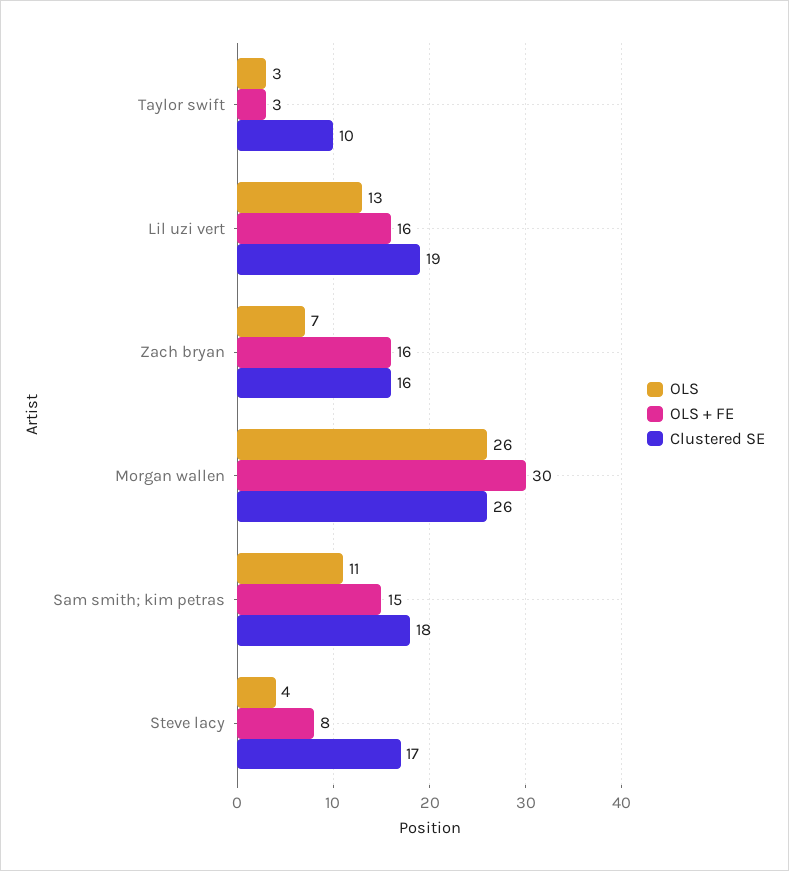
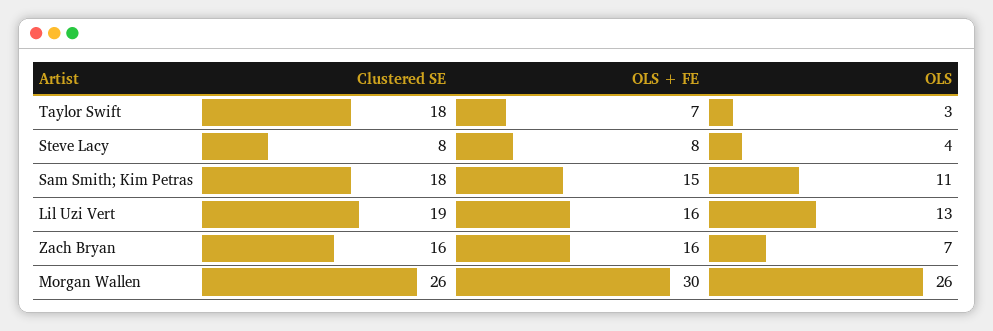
  {
    "OLS": {
      "Taylor swift": 3,
      "Lil uzi vert": 13,
      "Zach bryan": 7,
      "Morgan wallen": 26,
      "Sam smith; kim petras": 11,
      "Steve lacy": 4
    },
    "OLS + FE": {
-     "Taylor swift": 3,
+     "Taylor swift": 7,
      "Lil uzi vert": 16,
      "Zach bryan": 16,
      "Morgan wallen": 30,
      "Sam smith; kim petras": 15,
      "Steve lacy": 8
    },
    "Clustered SE": {
-     "Taylor swift": 10,
+     "Taylor swift": 18,
      "Lil uzi vert": 19,
      "Zach bryan": 16,
      "Morgan wallen": 26,
      "Sam smith; kim petras": 18,
-     "Steve lacy": 17
+     "Steve lacy": 8
    }
  }

